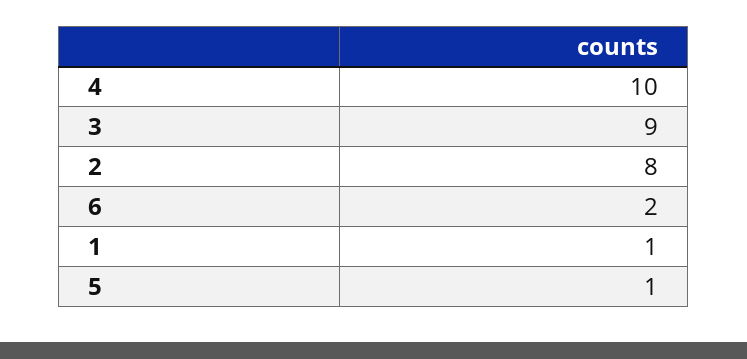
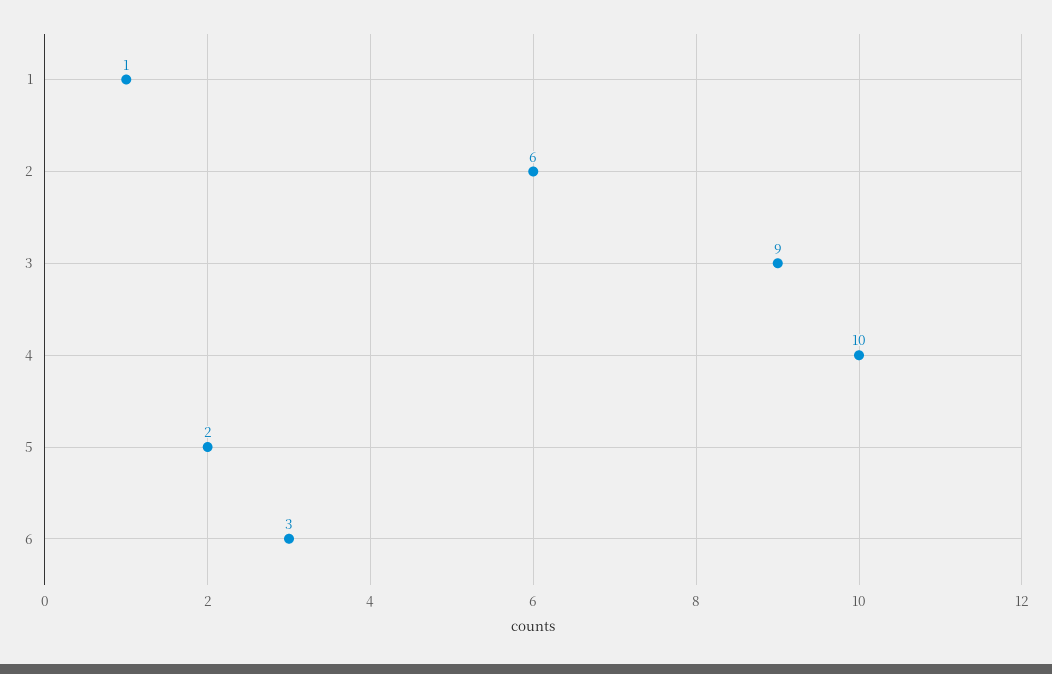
  {
    "4": 10,
    "3": 9,
-   "2": 8,
+   "2": 6,
-   "6": 2,
+   "6": 3,
    "1": 1,
-   "5": 1
+   "5": 2
  }

